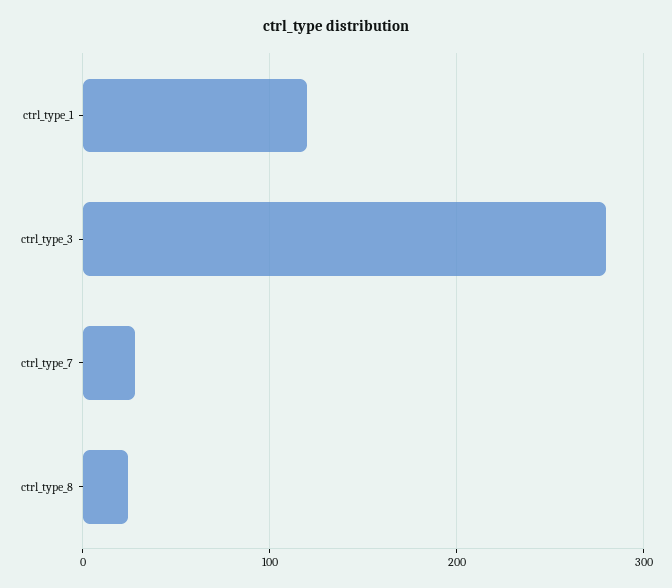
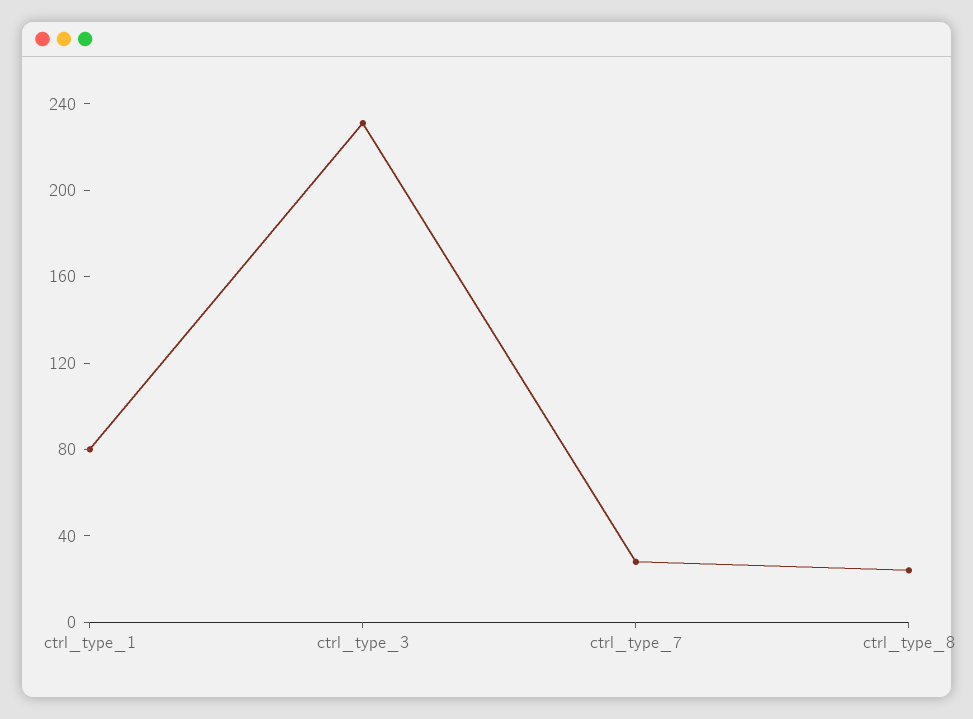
  {
-   "ctrl_type_1": 120,
+   "ctrl_type_1": 80,
-   "ctrl_type_3": 280,
+   "ctrl_type_3": 230,
    "ctrl_type_7": 30,
    "ctrl_type_8": 20
  }

